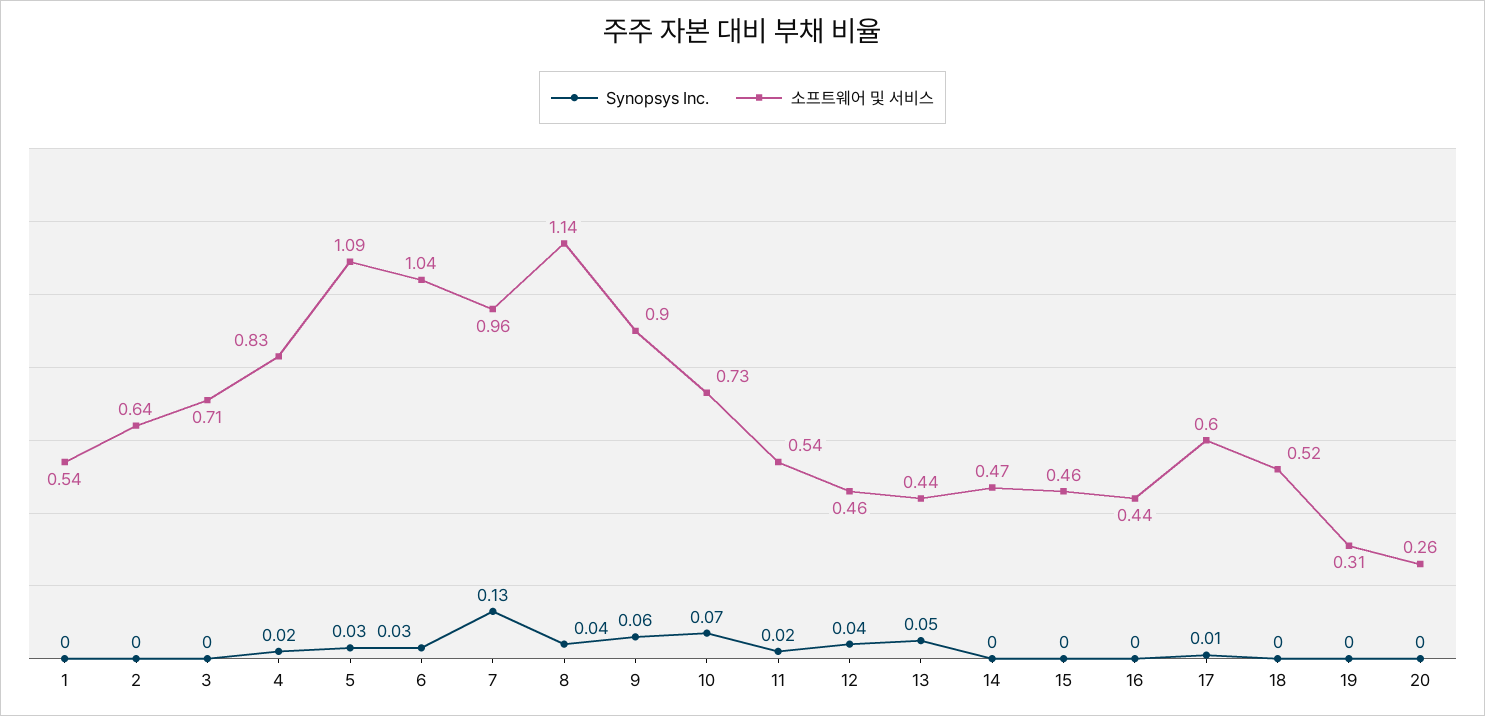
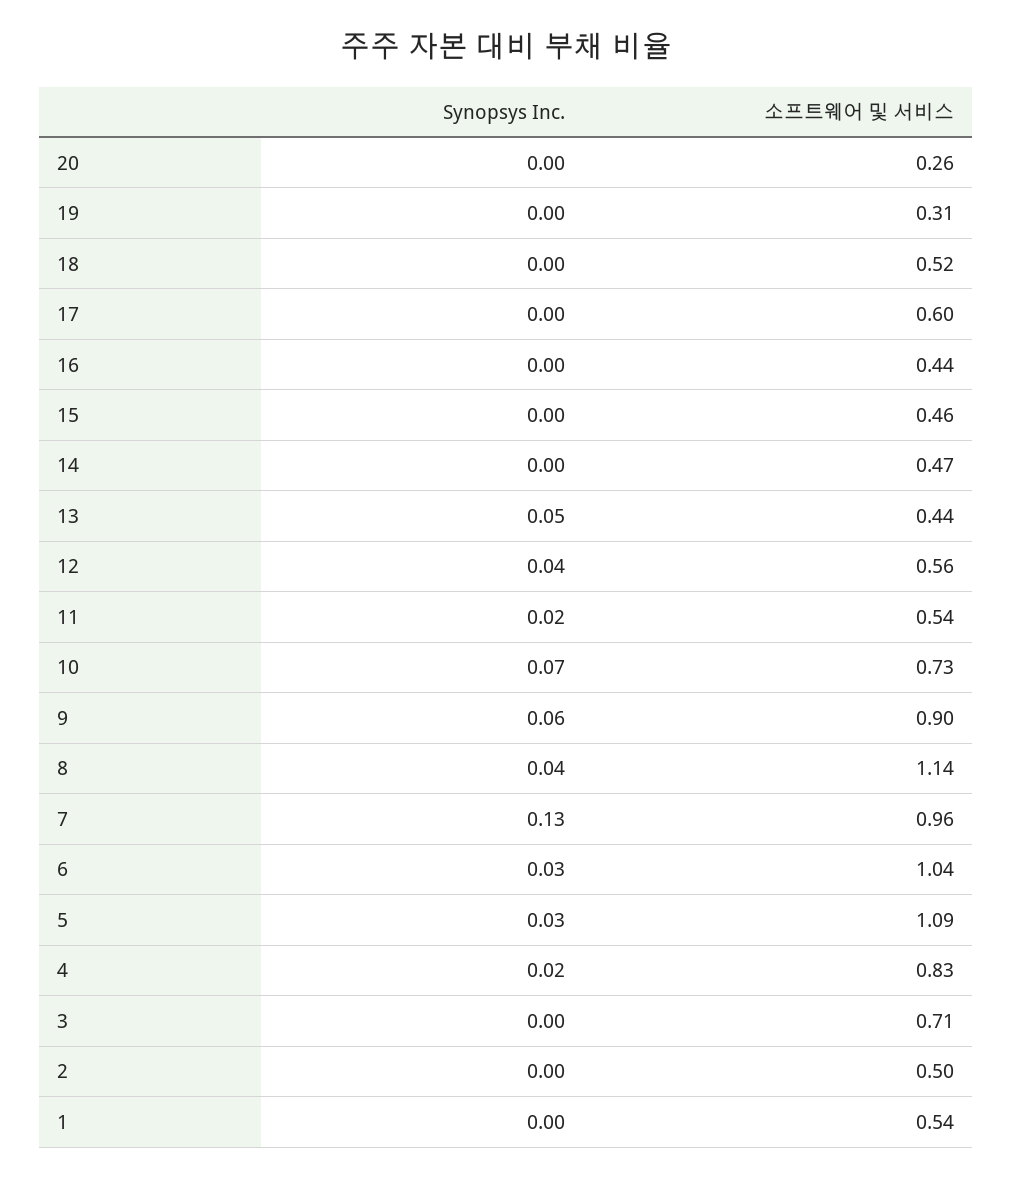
  {
    "Synopsys Inc.": {
      "1": 0,
      "2": 0,
      "3": 0,
      "4": 0.02,
      "5": 0.03,
      "6": 0.03,
      "7": 0.13,
      "8": 0.04,
      "9": 0.06,
      "10": 0.07,
      "11": 0.02,
      "12": 0.04,
      "13": 0.05,
      "14": 0,
      "15": 0,
      "16": 0,
-     "17": 0.01,
+     "17": 0,
      "18": 0,
      "19": 0,
      "20": 0
    },
    "소프트웨어 및 서비스": {
      "1": 0.54,
-     "2": 0.64,
+     "2": 0.5,
      "3": 0.71,
      "4": 0.83,
      "5": 1.09,
      "6": 1.04,
      "7": 0.96,
      "8": 1.14,
      "9": 0.9,
      "10": 0.73,
      "11": 0.54,
-     "12": 0.46,
+     "12": 0.56,
      "13": 0.44,
      "14": 0.47,
      "15": 0.46,
      "16": 0.44,
      "17": 0.6,
      "18": 0.52,
      "19": 0.31,
      "20": 0.26
    }
  }

